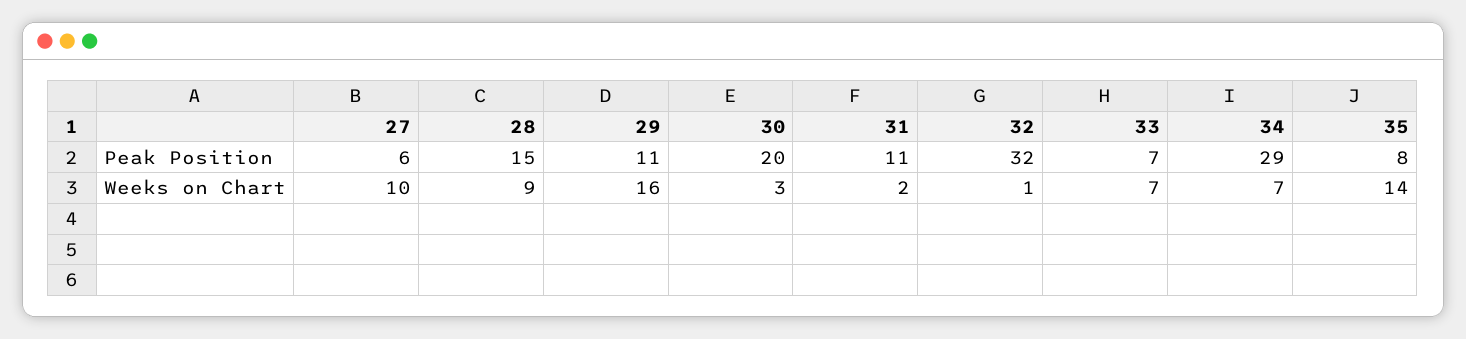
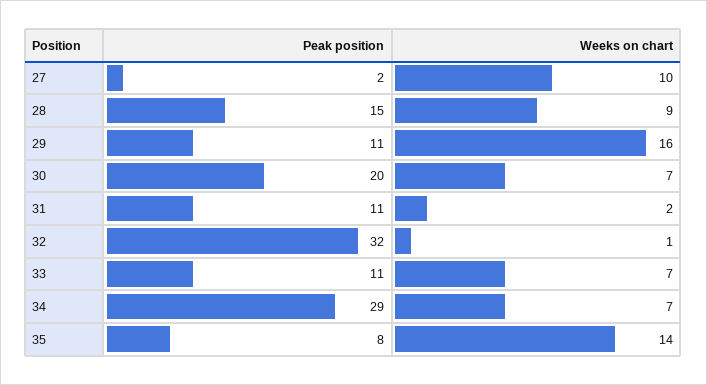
  {
    "27": {
-     "Peak Position": 6,
+     "Peak Position": 2,
      "Weeks on Chart": 10
    },
    "28": {
      "Peak Position": 15,
      "Weeks on Chart": 9
    },
    "29": {
      "Peak Position": 11,
      "Weeks on Chart": 16
    },
    "30": {
      "Peak Position": 20,
-     "Weeks on Chart": 3
+     "Weeks on Chart": 7
    },
    "31": {
      "Peak Position": 11,
      "Weeks on Chart": 2
    },
    "32": {
      "Peak Position": 32,
      "Weeks on Chart": 1
    },
    "33": {
-     "Peak Position": 7,
+     "Peak Position": 11,
      "Weeks on Chart": 7
    },
    "34": {
      "Peak Position": 29,
      "Weeks on Chart": 7
    },
    "35": {
      "Peak Position": 8,
      "Weeks on Chart": 14
    }
  }

